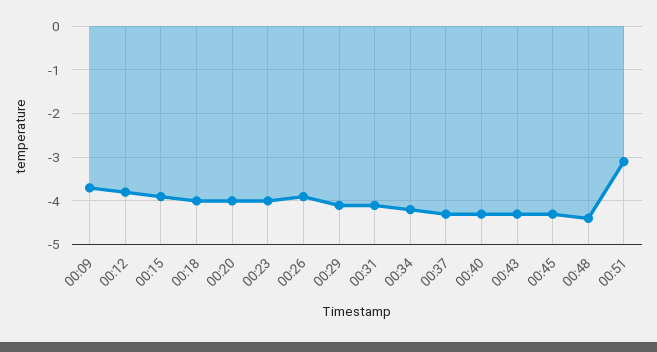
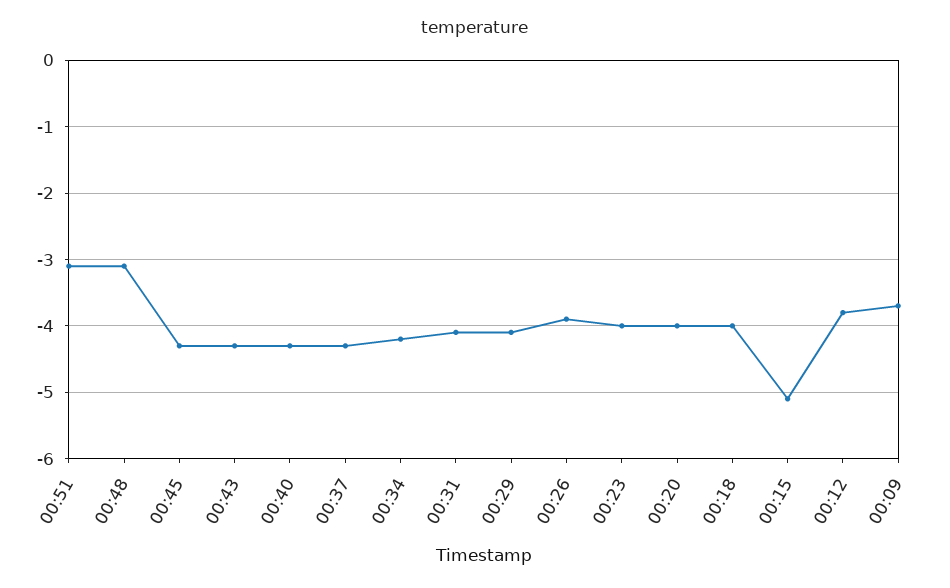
  {
    "00:09": -3.7,
    "00:12": -3.8,
-   "00:15": -4,
+   "00:15": -5.1,
    "00:18": -4,
    "00:20": -4,
    "00:23": -4,
    "00:26": -3.9,
    "00:29": -4.1,
    "00:31": -4.1,
    "00:34": -4.2,
    "00:37": -4.3,
    "00:40": -4.3,
    "00:43": -4.3,
    "00:45": -4.3,
-   "00:48": -4.5,
+   "00:48": -3.1,
    "00:51": -3.1
  }

